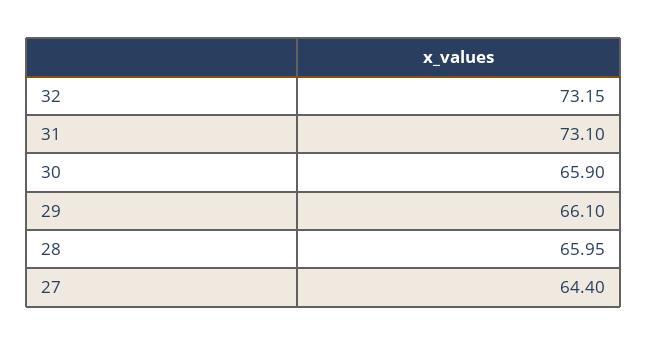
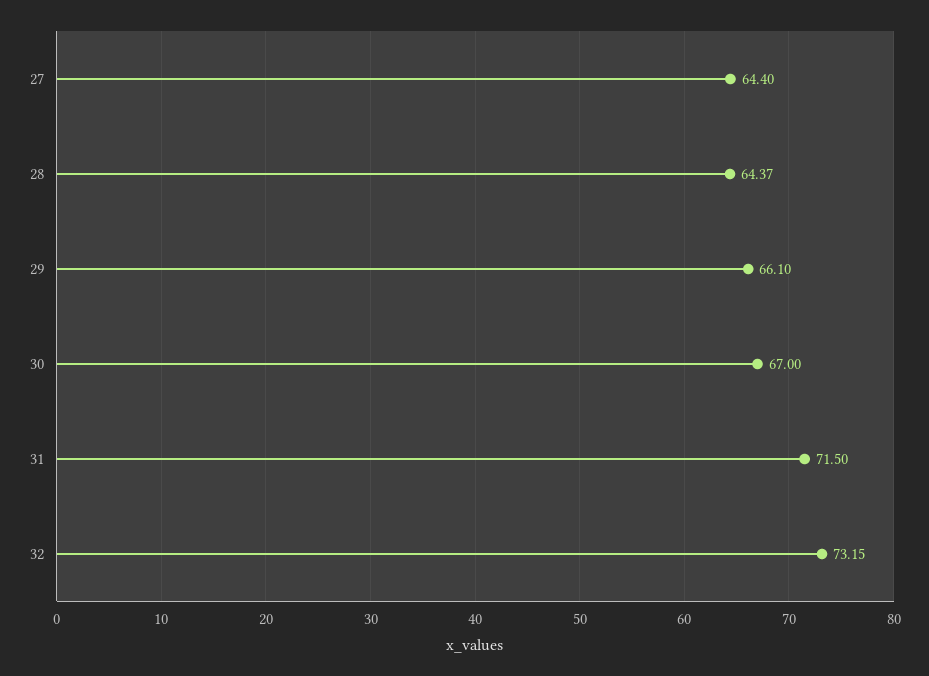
  {
    "32": 73.15,
-   "31": 73.1,
+   "31": 71.5,
-   "30": 65.9,
+   "30": 67,
    "29": 66.1,
-   "28": 65.95,
+   "28": 64.37,
    "27": 64.4
  }

